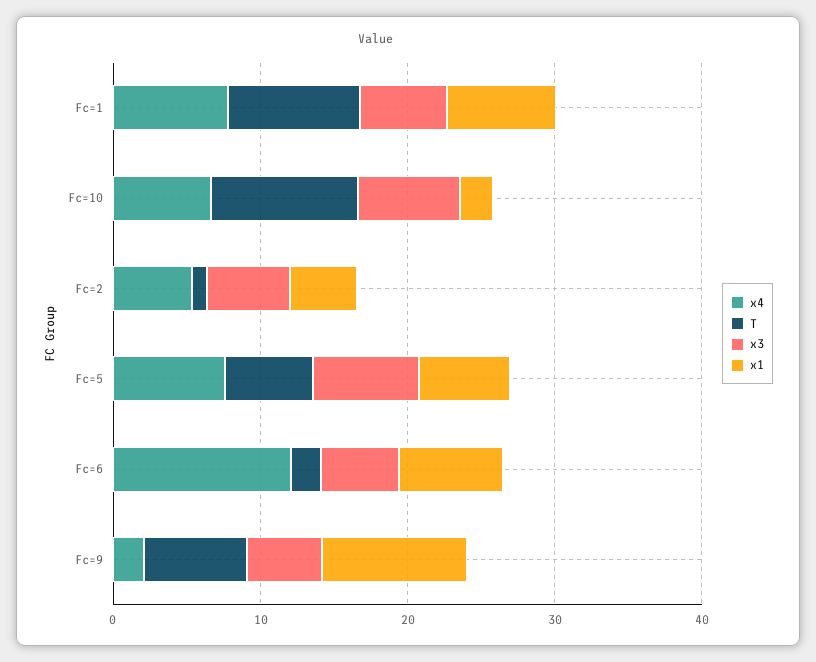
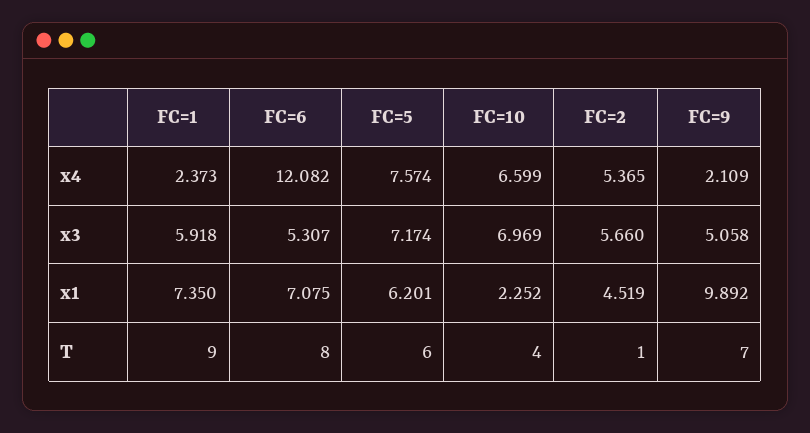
  {
    "x4": {
-     "Fc=1": 8,
+     "Fc=1": 2.373,
      "Fc=10": 6.599,
      "Fc=2": 5.365,
      "Fc=5": 7.574,
      "Fc=6": 12.082,
      "Fc=9": 2.109
    },
    "T": {
      "Fc=1": 9,
-     "Fc=10": 10,
+     "Fc=10": 4,
      "Fc=2": 1,
      "Fc=5": 6,
-     "Fc=6": 2,
+     "Fc=6": 8,
      "Fc=9": 7
    },
    "x3": {
      "Fc=1": 5.918,
      "Fc=10": 6.969,
      "Fc=2": 5.66,
      "Fc=5": 7.174,
      "Fc=6": 5.307,
      "Fc=9": 5.058
    },
    "x1": {
      "Fc=1": 7.35,
      "Fc=10": 2.252,
      "Fc=2": 4.519,
      "Fc=5": 6.201,
      "Fc=6": 7.075,
      "Fc=9": 9.892
    }
  }

